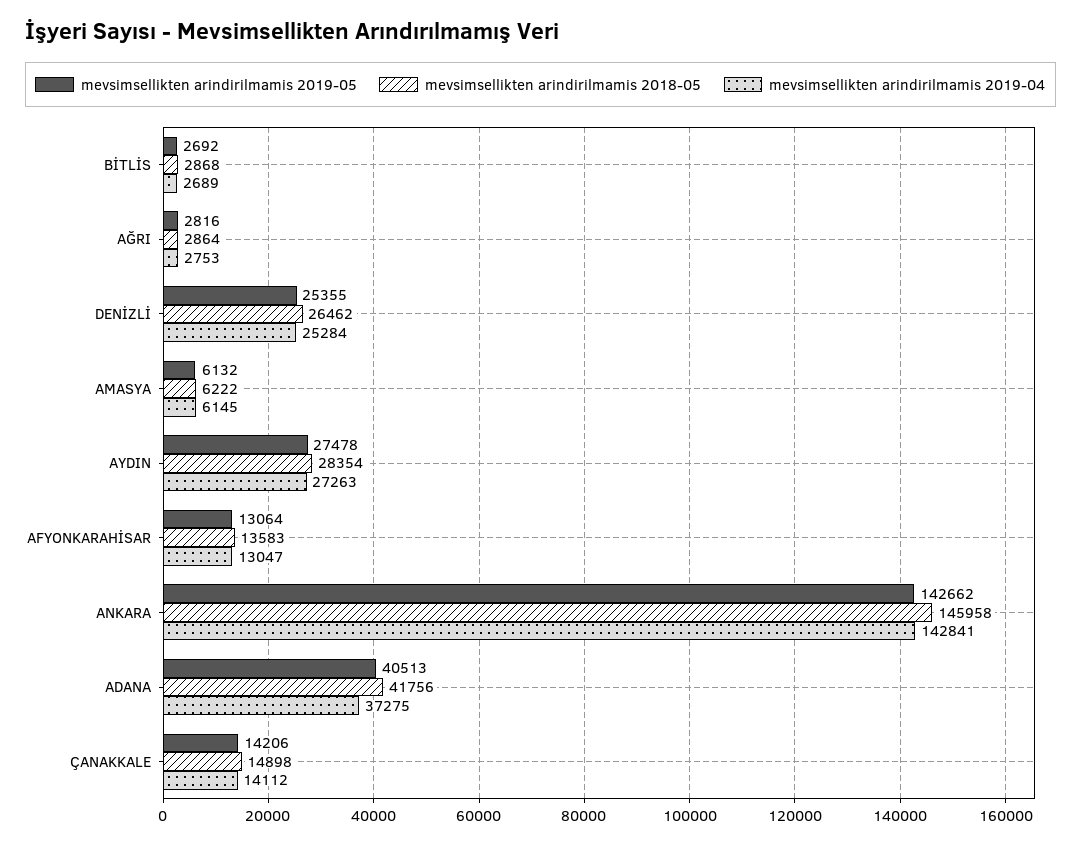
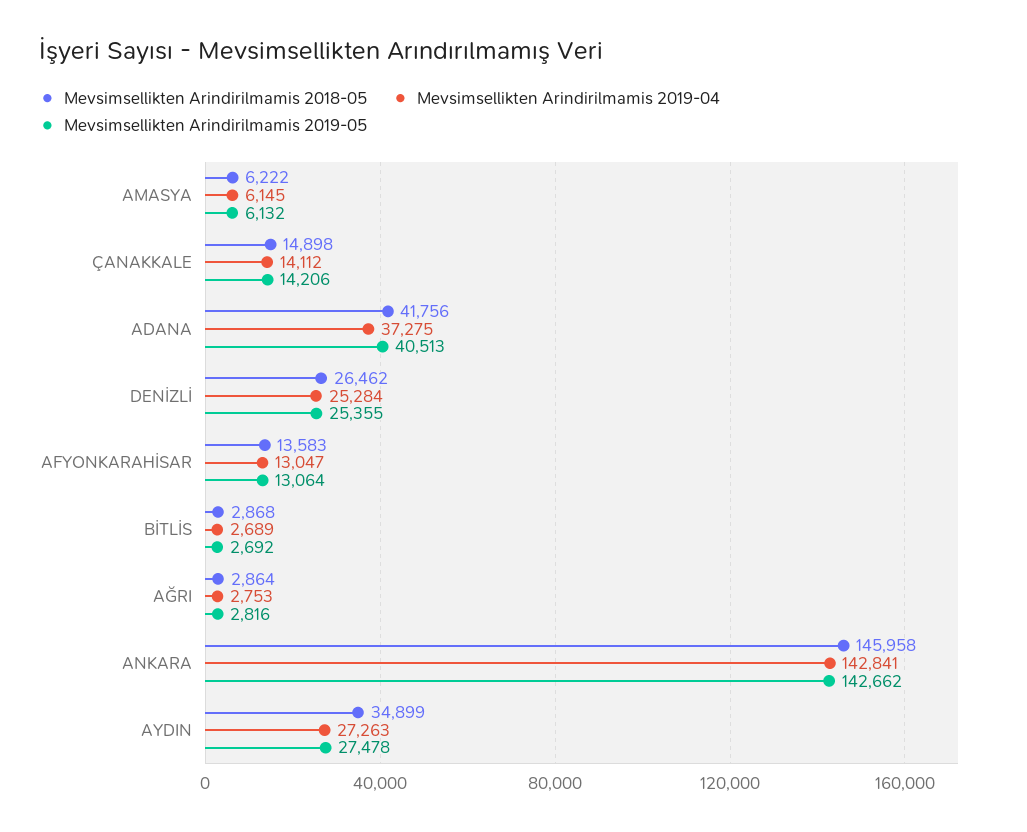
  {
    "mevsimsellikten arindirilmamis 2019-05": {
      "BİTLİS": 2692,
      "AĞRI": 2816,
      "DENİZLİ": 25355,
      "AMASYA": 6132,
      "AYDIN": 27478,
      "AFYONKARAHİSAR": 13064,
      "ANKARA": 142662,
      "ADANA": 40513,
      "ÇANAKKALE": 14206
    },
    "mevsimsellikten arindirilmamis 2018-05": {
      "BİTLİS": 2868,
      "AĞRI": 2864,
      "DENİZLİ": 26462,
      "AMASYA": 6222,
-     "AYDIN": 28354,
+     "AYDIN": 34899,
      "AFYONKARAHİSAR": 13583,
      "ANKARA": 145958,
      "ADANA": 41756,
      "ÇANAKKALE": 14898
    },
    "mevsimsellikten arindirilmamis 2019-04": {
      "BİTLİS": 2689,
      "AĞRI": 2753,
      "DENİZLİ": 25284,
      "AMASYA": 6145,
      "AYDIN": 27263,
      "AFYONKARAHİSAR": 13047,
      "ANKARA": 142841,
      "ADANA": 37275,
      "ÇANAKKALE": 14112
    }
  }

